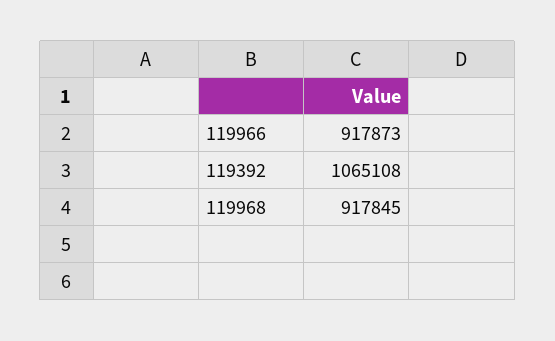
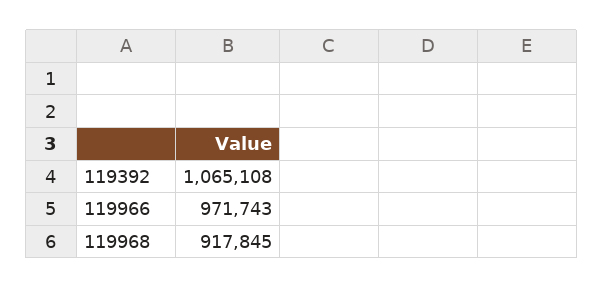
  {
-   "119966": 917873,
+   "119966": 971743,
    "119392": 1065108,
    "119968": 917845
  }

